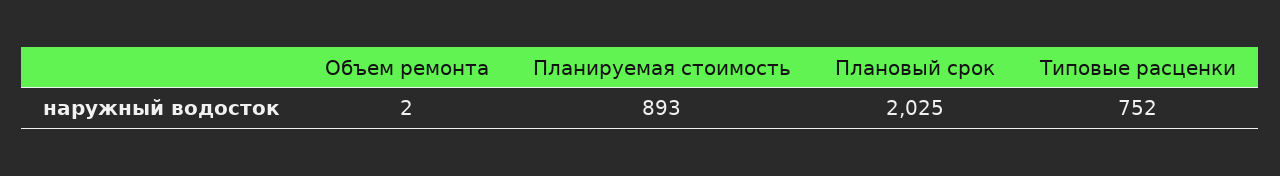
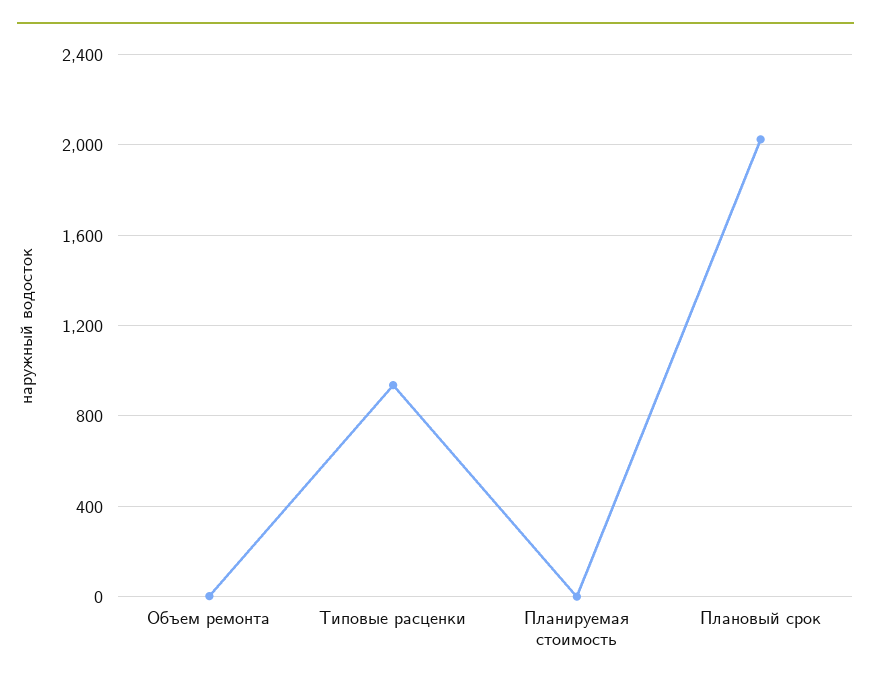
  {
    "Объем ремонта": 2,
-   "Планируемая стоимость": 893,
+   "Планируемая стоимость": 0,
    "Плановый срок": 2025,
-   "Типовые расценки": 752
+   "Типовые расценки": 950
  }

